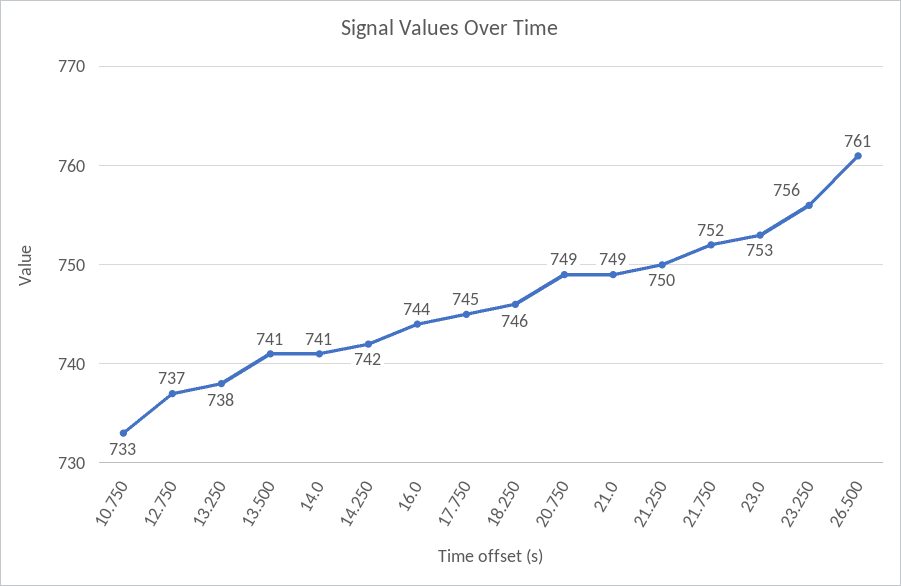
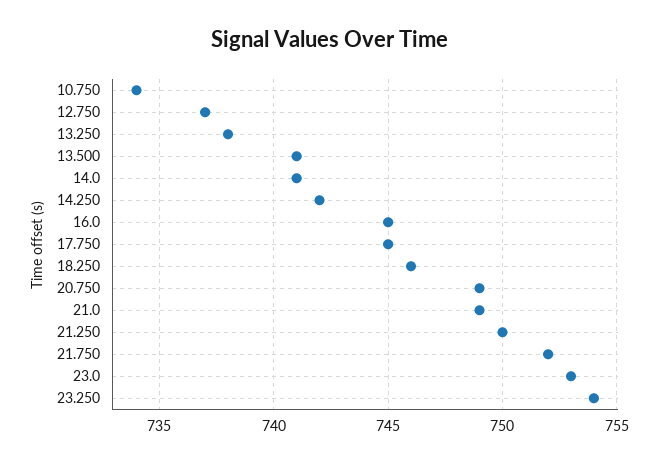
  {
-   "10.750": 733,
+   "10.750": 734,
    "12.750": 737,
    "13.250": 738,
    "13.500": 741,
    "14.0": 741,
    "14.250": 742,
-   "16.0": 744,
+   "16.0": 745,
    "17.750": 745,
    "18.250": 746,
    "20.750": 749,
    "21.0": 749,
    "21.250": 750,
    "21.750": 752,
    "23.0": 753,
-   "23.250": 756,
+   "23.250": 754
-   "26.500": 761
  }

